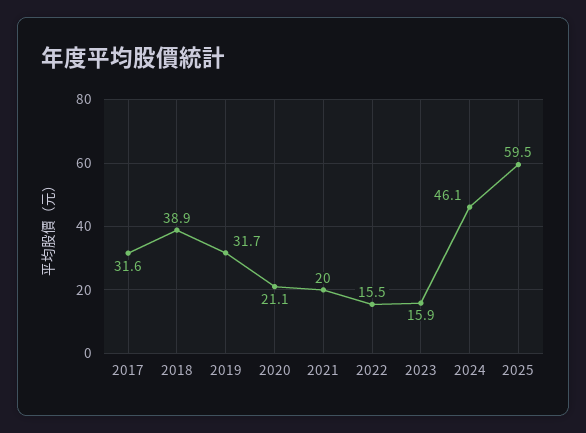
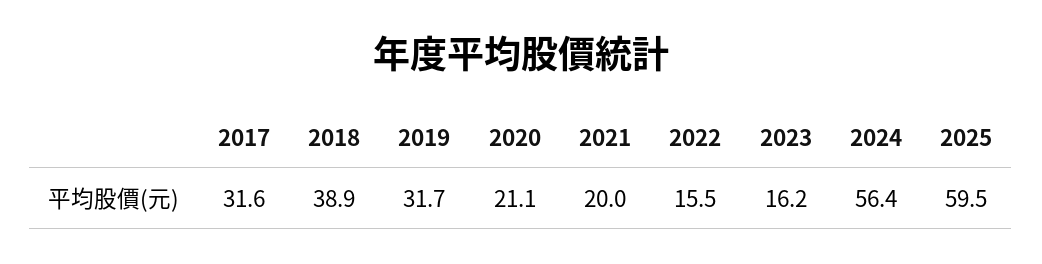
  {
    "2017": 31.6,
    "2018": 38.9,
    "2019": 31.7,
    "2020": 21.1,
    "2021": 20,
    "2022": 15.5,
-   "2023": 15.9,
+   "2023": 16.2,
-   "2024": 46.1,
+   "2024": 56.4,
    "2025": 59.5
  }

